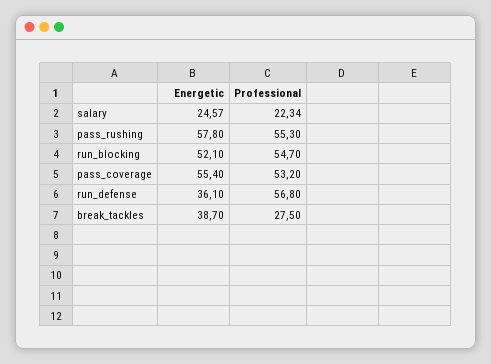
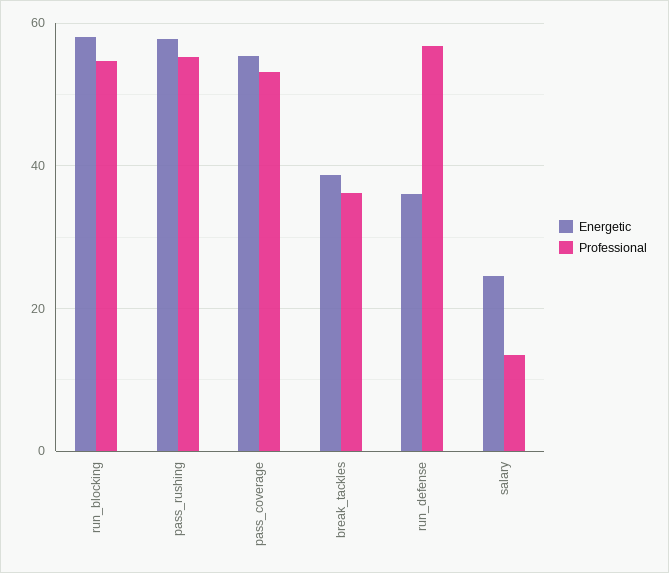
  {
    "Energetic": {
      "salary": 24.57,
      "pass_rushing": 57.8,
-     "run_blocking": 52.1,
+     "run_blocking": 58,
      "pass_coverage": 55.4,
      "run_defense": 36.1,
      "break_tackles": 38.7
    },
    "Professional": {
-     "salary": 22.34,
+     "salary": 14,
      "pass_rushing": 55.3,
      "run_blocking": 54.7,
      "pass_coverage": 53.2,
      "run_defense": 56.8,
-     "break_tackles": 27.5
+     "break_tackles": 36
    }
  }

